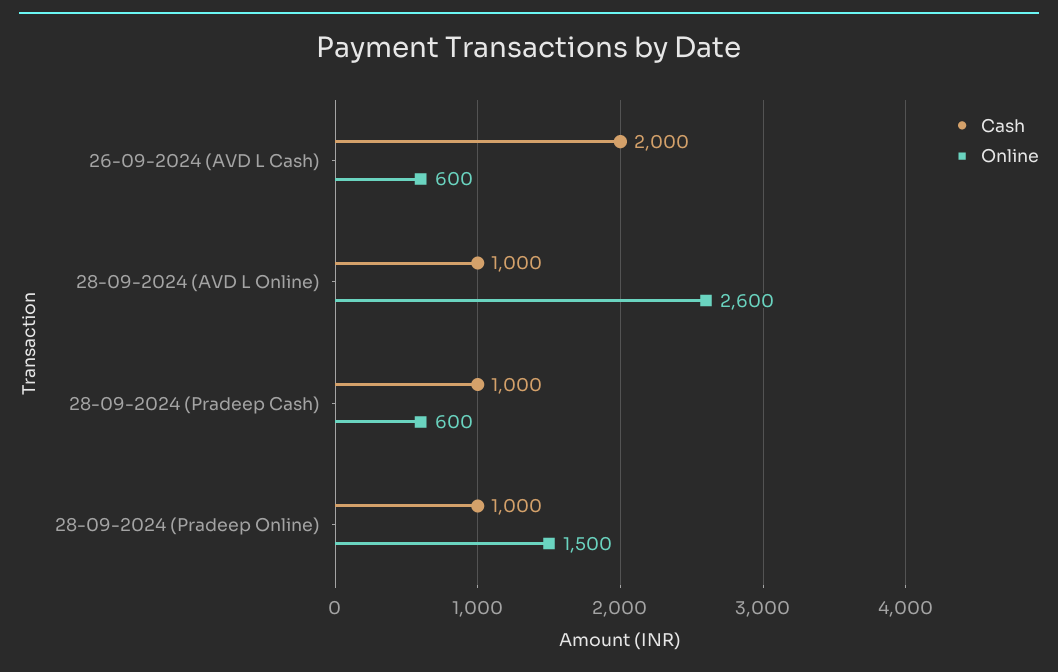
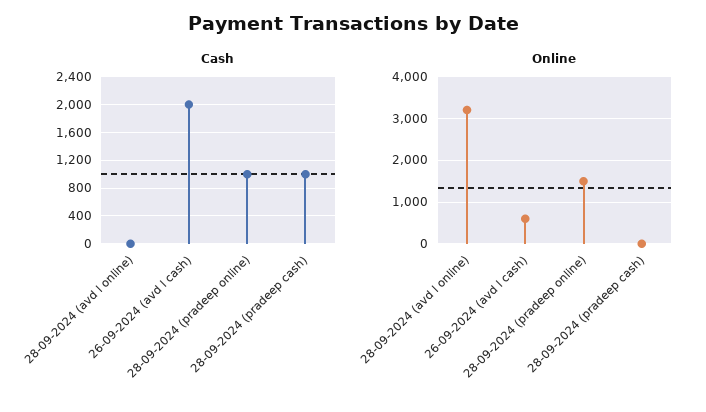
  {
    "Cash": {
      "26-09-2024 (AVD L Cash)": 2000,
-     "28-09-2024 (AVD L Online)": 1000,
+     "28-09-2024 (AVD L Online)": 0,
      "28-09-2024 (Pradeep Cash)": 1000,
      "28-09-2024 (Pradeep Online)": 1000
    },
    "Online": {
      "26-09-2024 (AVD L Cash)": 600,
-     "28-09-2024 (AVD L Online)": 2600,
+     "28-09-2024 (AVD L Online)": 3200,
-     "28-09-2024 (Pradeep Cash)": 600,
+     "28-09-2024 (Pradeep Cash)": 0,
      "28-09-2024 (Pradeep Online)": 1500
    }
  }

